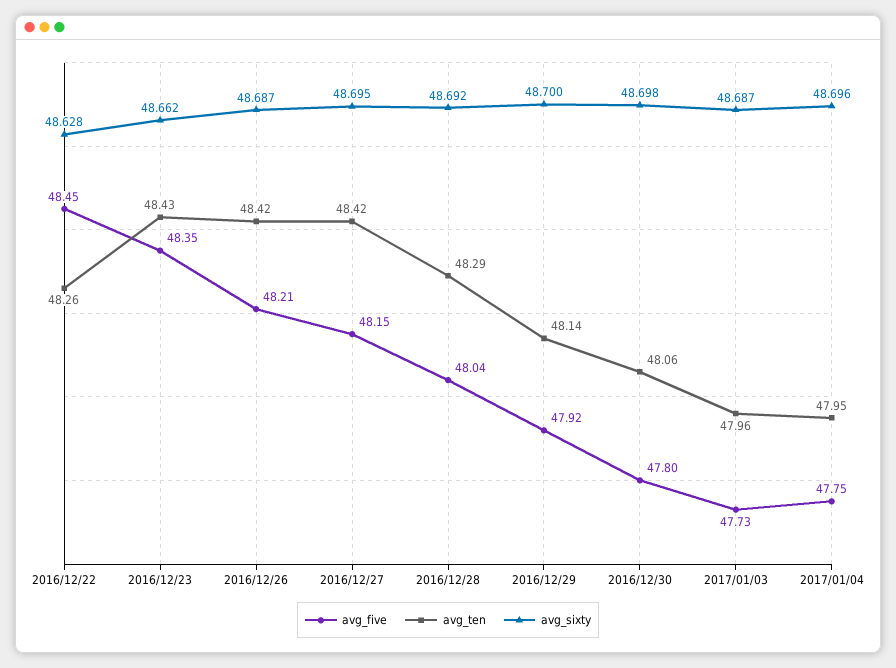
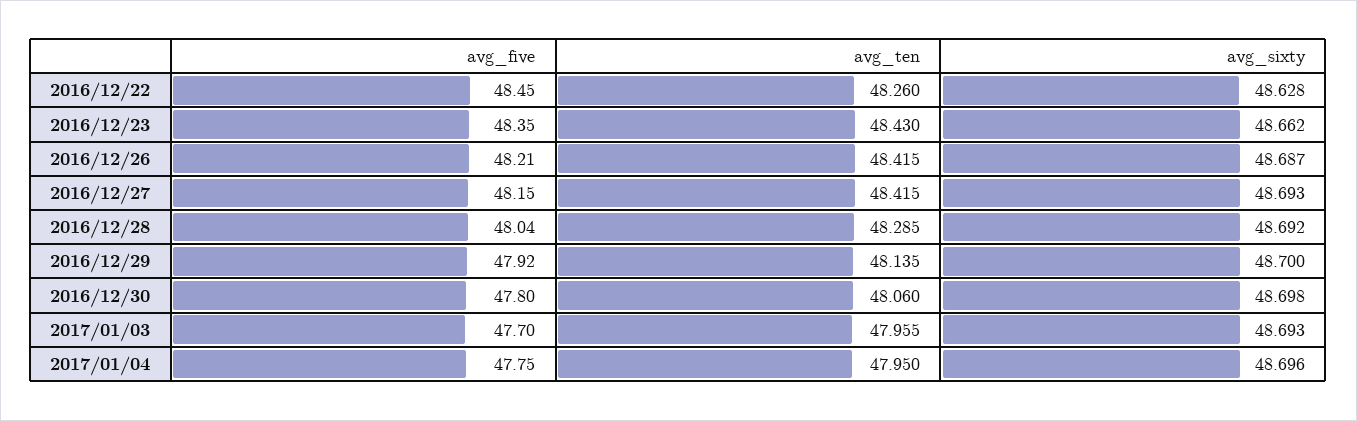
  {
    "avg_five": {
      "2016/12/22": 48.45,
      "2016/12/23": 48.35,
      "2016/12/26": 48.21,
      "2016/12/27": 48.15,
      "2016/12/28": 48.04,
      "2016/12/29": 47.92,
      "2016/12/30": 47.8,
-     "2017/01/03": 47.73,
+     "2017/01/03": 47.7,
      "2017/01/04": 47.75
    },
    "avg_ten": {
      "2016/12/22": 48.26,
      "2016/12/23": 48.43,
      "2016/12/26": 48.415,
      "2016/12/27": 48.415,
      "2016/12/28": 48.285,
      "2016/12/29": 48.135,
      "2016/12/30": 48.06,
      "2017/01/03": 47.955,
      "2017/01/04": 47.95
    },
    "avg_sixty": {
      "2016/12/22": 48.628,
      "2016/12/23": 48.662,
      "2016/12/26": 48.687,
-     "2016/12/27": 48.695,
+     "2016/12/27": 48.693,
      "2016/12/28": 48.692,
      "2016/12/29": 48.7,
      "2016/12/30": 48.698,
-     "2017/01/03": 48.687,
+     "2017/01/03": 48.693,
      "2017/01/04": 48.696
    }
  }

